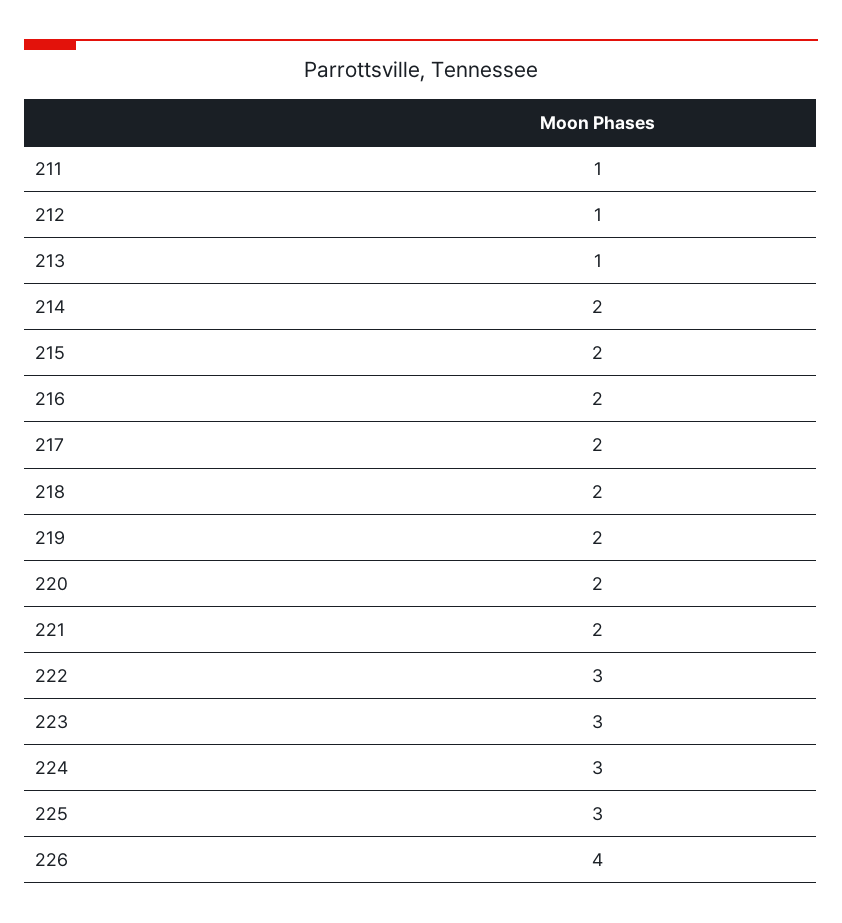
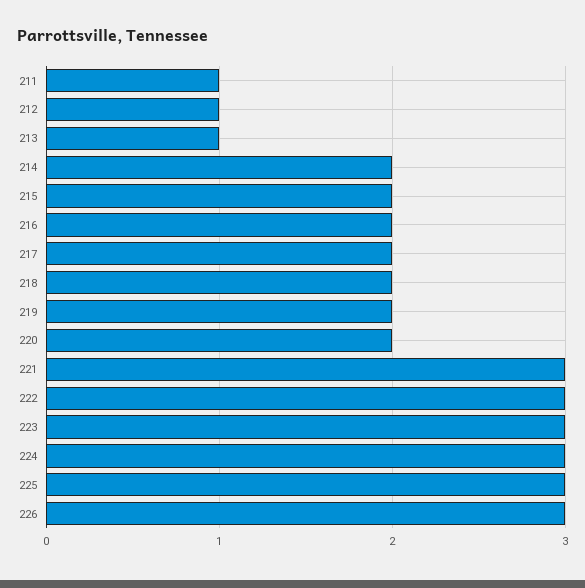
  {
    "211": 1,
    "212": 1,
    "213": 1,
    "214": 2,
    "215": 2,
    "216": 2,
    "217": 2,
    "218": 2,
    "219": 2,
    "220": 2,
-   "221": 2,
+   "221": 3,
    "222": 3,
    "223": 3,
    "224": 3,
    "225": 3,
-   "226": 4
+   "226": 3
  }

